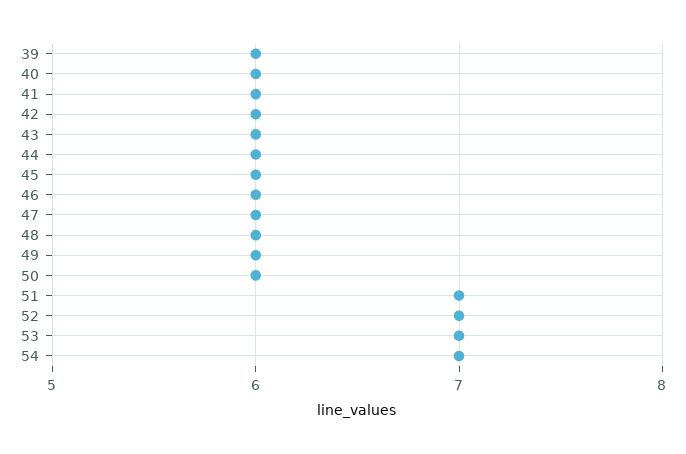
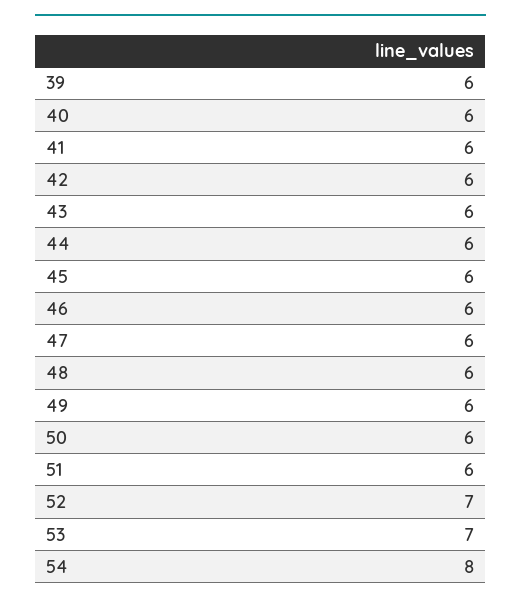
  {
    "39": 6,
    "40": 6,
    "41": 6,
    "42": 6,
    "43": 6,
    "44": 6,
    "45": 6,
    "46": 6,
    "47": 6,
    "48": 6,
    "49": 6,
    "50": 6,
-   "51": 7,
+   "51": 6,
    "52": 7,
    "53": 7,
-   "54": 7
+   "54": 8
  }

